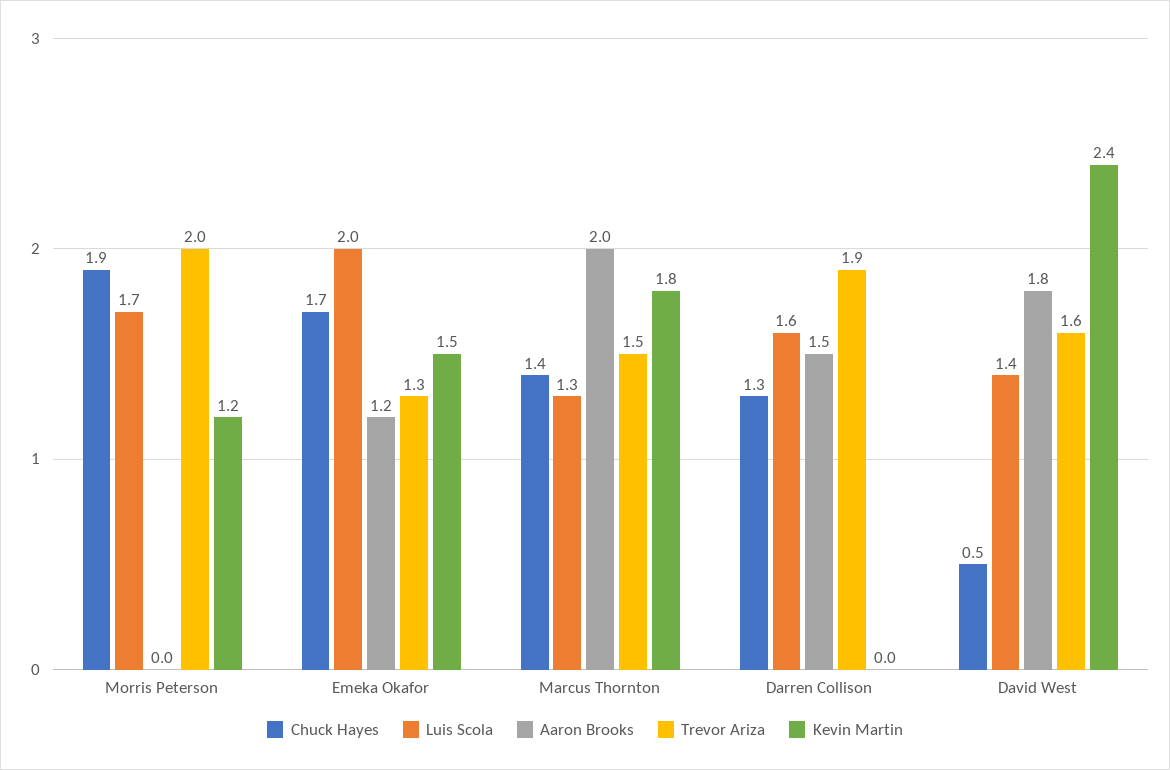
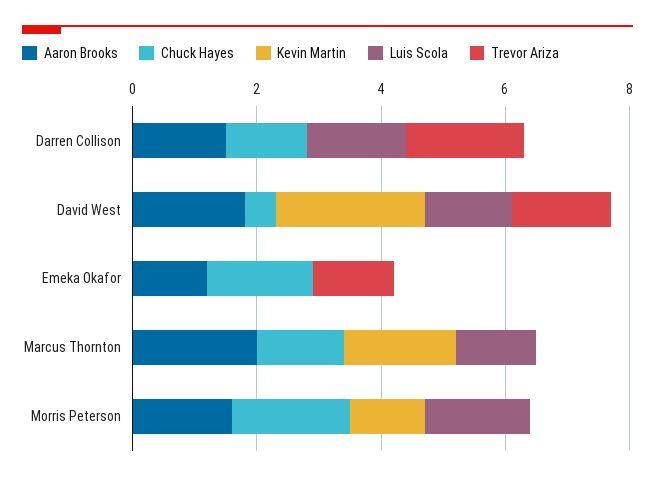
  {
    "Chuck Hayes": {
      "Morris Peterson": 1.9,
      "Emeka Okafor": 1.7,
      "Marcus Thornton": 1.4,
      "Darren Collison": 1.3,
      "David West": 0.5
    },
    "Luis Scola": {
      "Morris Peterson": 1.7,
-     "Emeka Okafor": 2,
+     "Emeka Okafor": 0,
      "Marcus Thornton": 1.3,
      "Darren Collison": 1.6,
      "David West": 1.4
    },
    "Aaron Brooks": {
-     "Morris Peterson": 0,
+     "Morris Peterson": 1.5,
      "Emeka Okafor": 1.2,
      "Marcus Thornton": 2,
      "Darren Collison": 1.5,
      "David West": 1.8
    },
    "Trevor Ariza": {
-     "Morris Peterson": 2,
+     "Morris Peterson": 0,
      "Emeka Okafor": 1.3,
-     "Marcus Thornton": 1.5,
+     "Marcus Thornton": 0,
      "Darren Collison": 1.9,
      "David West": 1.6
    },
    "Kevin Martin": {
      "Morris Peterson": 1.2,
-     "Emeka Okafor": 1.5,
+     "Emeka Okafor": 0,
      "Marcus Thornton": 1.8,
      "Darren Collison": 0,
      "David West": 2.4
    }
  }

